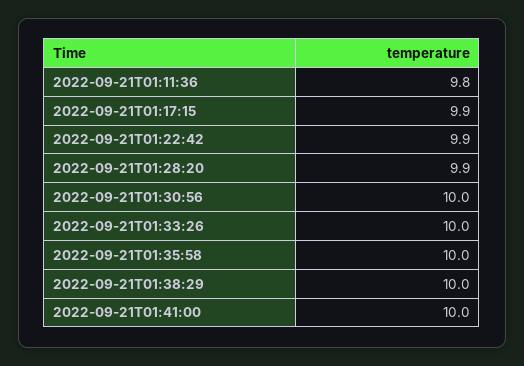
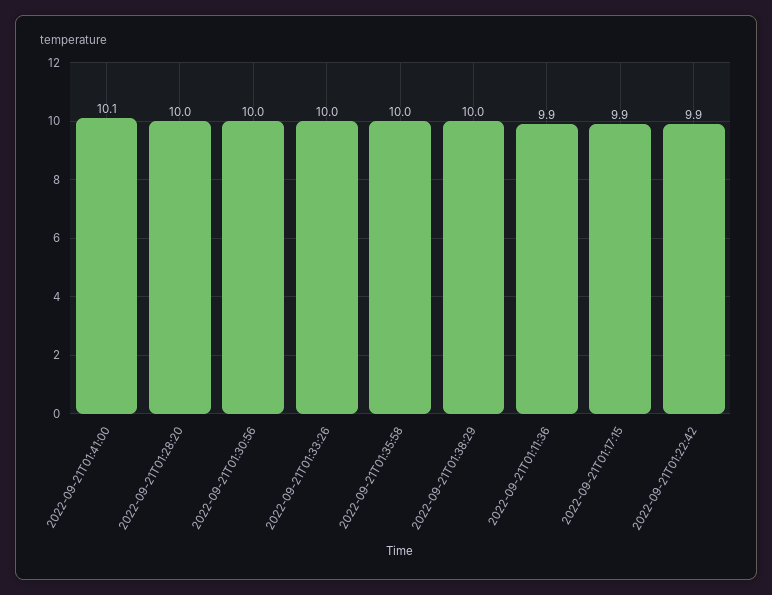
  {
-   "2022-09-21T01:11:36": 9.8,
+   "2022-09-21T01:11:36": 9.9,
    "2022-09-21T01:17:15": 9.9,
    "2022-09-21T01:22:42": 9.9,
-   "2022-09-21T01:28:20": 9.9,
+   "2022-09-21T01:28:20": 10,
    "2022-09-21T01:30:56": 10,
    "2022-09-21T01:33:26": 10,
    "2022-09-21T01:35:58": 10,
    "2022-09-21T01:38:29": 10,
-   "2022-09-21T01:41:00": 10
+   "2022-09-21T01:41:00": 10.1
  }

